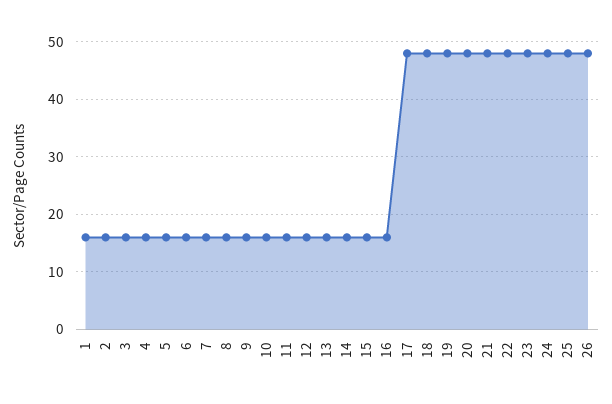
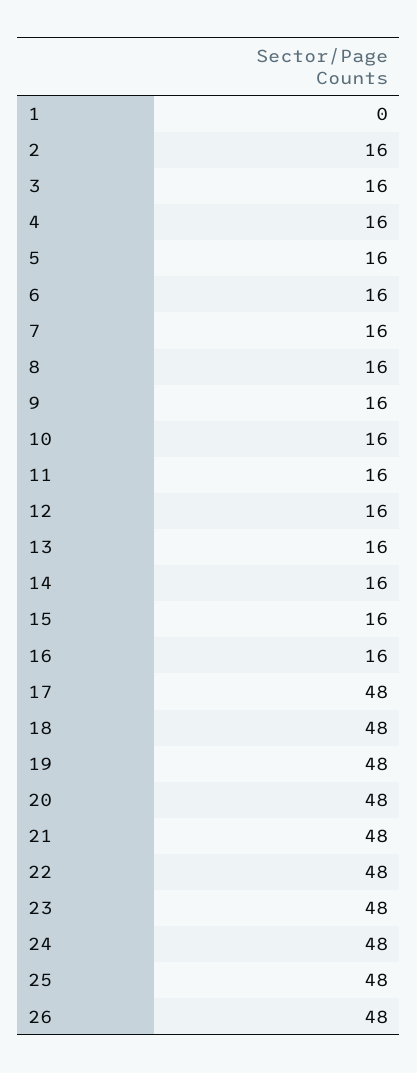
  {
-   "1": 15,
+   "1": 0,
    "2": 16,
    "3": 16,
    "4": 16,
    "5": 16,
    "6": 16,
    "7": 16,
    "8": 16,
    "9": 16,
    "10": 16,
    "11": 16,
    "12": 16,
    "13": 16,
    "14": 16,
    "15": 16,
    "16": 16,
    "17": 48,
    "18": 48,
    "19": 48,
    "20": 48,
    "21": 48,
    "22": 48,
    "23": 48,
    "24": 48,
    "25": 48,
    "26": 48
  }

